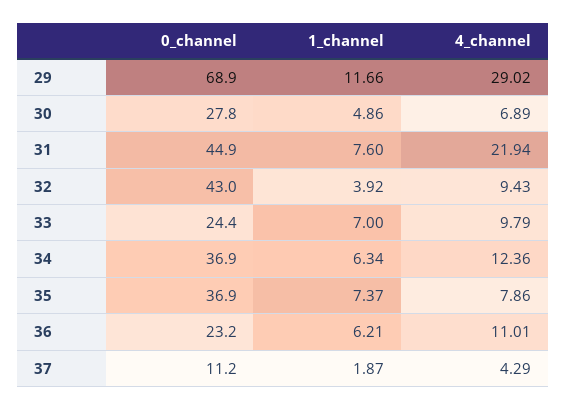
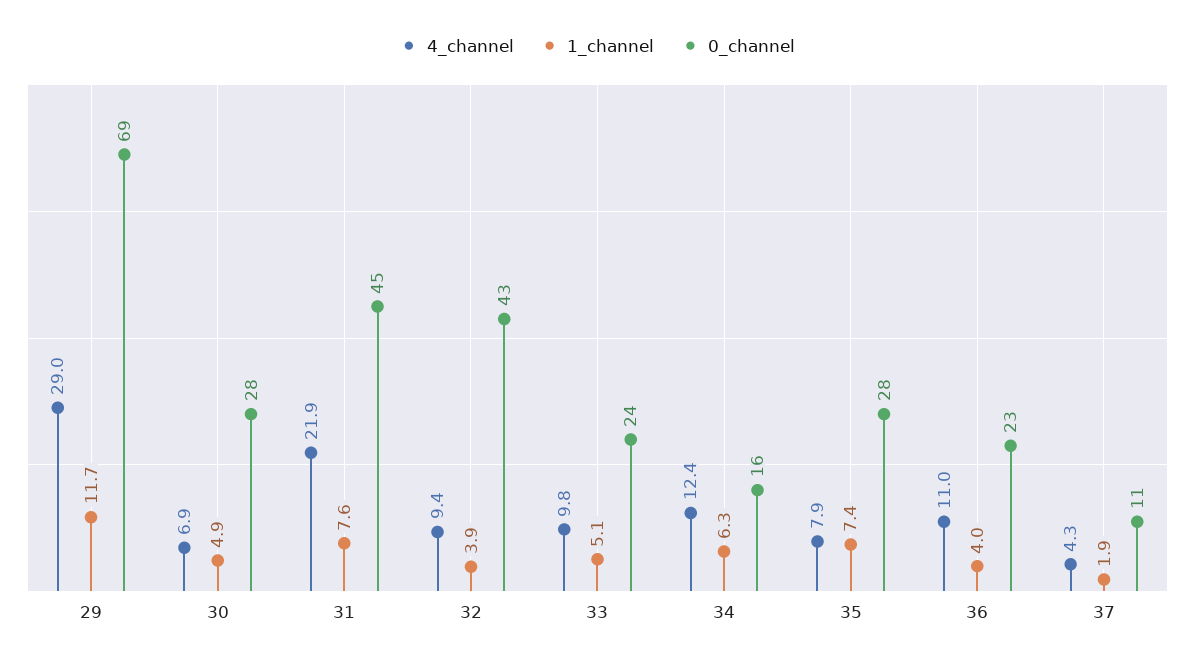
  {
    "0_channel": {
      "29": 68.9,
      "30": 27.8,
      "31": 44.9,
      "32": 43,
      "33": 24.4,
-     "34": 36.9,
+     "34": 16,
-     "35": 36.9,
+     "35": 28,
      "36": 23.2,
      "37": 11.2
    },
    "1_channel": {
      "29": 11.66,
      "30": 4.86,
      "31": 7.6,
      "32": 3.92,
-     "33": 7,
+     "33": 5.1,
      "34": 6.34,
      "35": 7.37,
-     "36": 6.21,
+     "36": 4,
      "37": 1.87
    },
    "4_channel": {
      "29": 29.02,
      "30": 6.89,
      "31": 21.94,
      "32": 9.43,
      "33": 9.79,
      "34": 12.36,
      "35": 7.86,
      "36": 11.01,
      "37": 4.29
    }
  }

